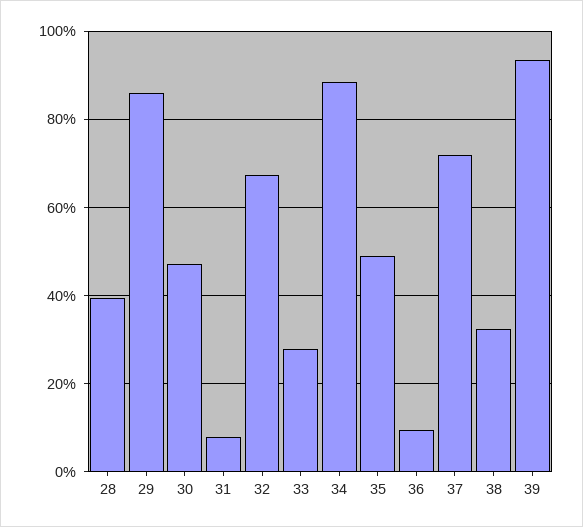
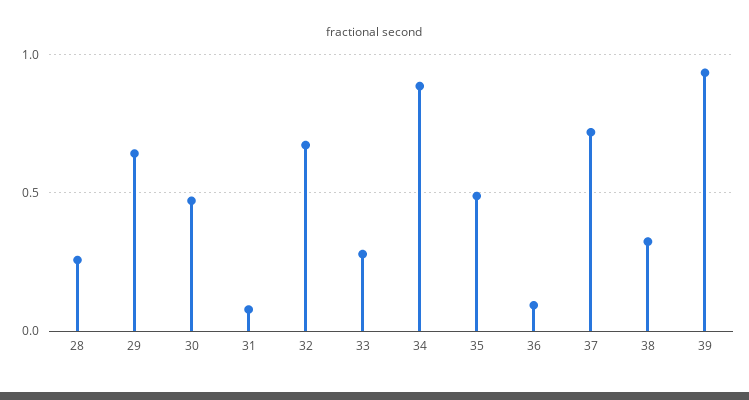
  {
-   "28": 0.4,
+   "28": 0.25,
-   "29": 0.86,
+   "29": 0.65,
    "30": 0.48,
    "31": 0.08,
    "32": 0.68,
    "33": 0.28,
    "34": 0.88,
    "35": 0.48,
    "36": 0.1,
    "37": 0.72,
    "38": 0.32,
    "39": 0.94
  }

